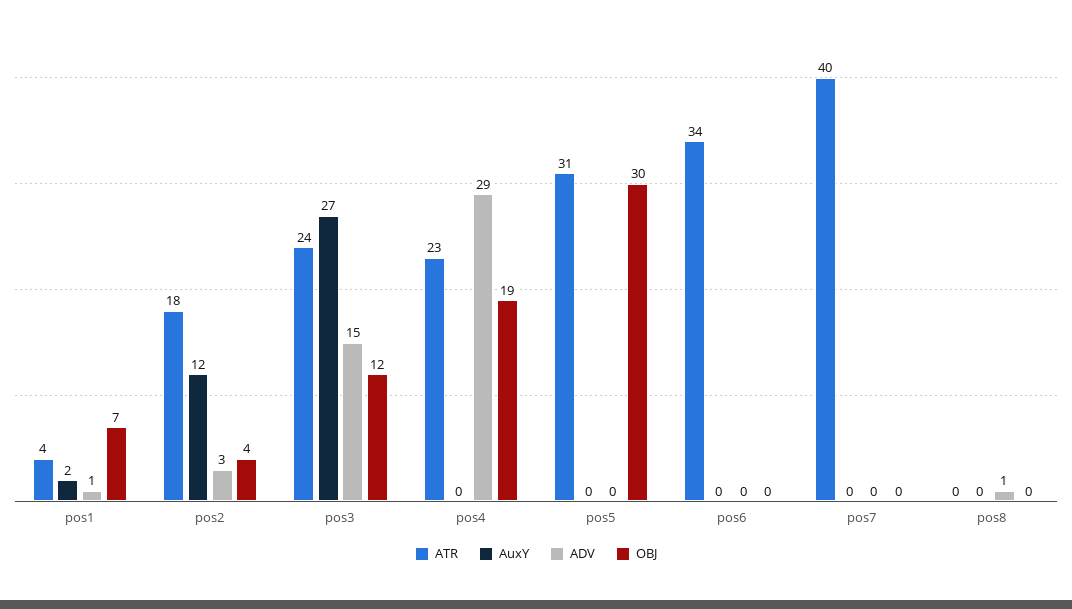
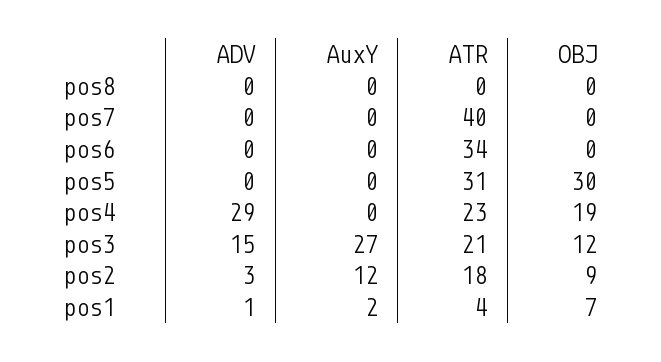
  {
    "ATR": {
      "pos1": 4,
      "pos2": 18,
-     "pos3": 24,
+     "pos3": 21,
      "pos4": 23,
      "pos5": 31,
      "pos6": 34,
      "pos7": 40,
      "pos8": 0
    },
    "AuxY": {
      "pos1": 2,
      "pos2": 12,
      "pos3": 27,
      "pos4": 0,
      "pos5": 0,
      "pos6": 0,
      "pos7": 0,
      "pos8": 0
    },
    "ADV": {
      "pos1": 1,
      "pos2": 3,
      "pos3": 15,
      "pos4": 29,
      "pos5": 0,
      "pos6": 0,
      "pos7": 0,
-     "pos8": 1
+     "pos8": 0
    },
    "OBJ": {
      "pos1": 7,
-     "pos2": 4,
+     "pos2": 9,
      "pos3": 12,
      "pos4": 19,
      "pos5": 30,
      "pos6": 0,
      "pos7": 0,
      "pos8": 0
    }
  }

